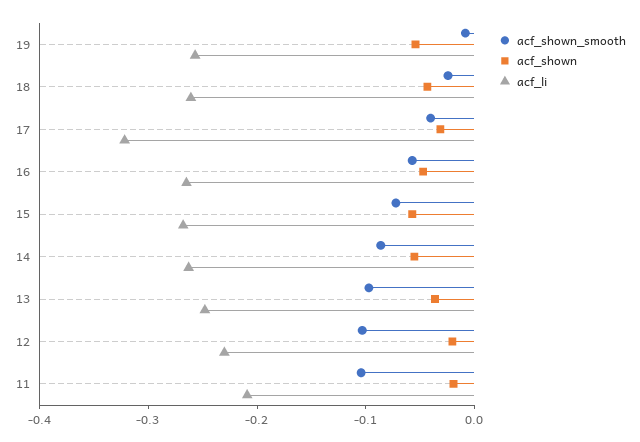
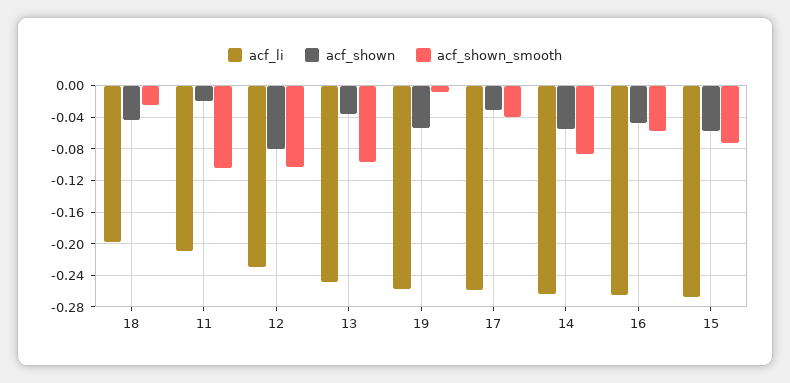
  {
    "acf_shown_smooth": {
      "19": -0.01,
      "18": -0.02,
      "17": -0.04,
      "16": -0.06,
      "15": -0.07,
      "14": -0.09,
      "13": -0.1,
      "12": -0.1,
      "11": -0.1
    },
    "acf_shown": {
      "19": -0.05,
      "18": -0.04,
      "17": -0.03,
      "16": -0.05,
      "15": -0.06,
      "14": -0.06,
      "13": -0.04,
-     "12": -0.02,
+     "12": -0.08,
      "11": -0.02
    },
    "acf_li": {
      "19": -0.26,
-     "18": -0.26,
+     "18": -0.2,
-     "17": -0.32,
+     "17": -0.26,
      "16": -0.27,
      "15": -0.27,
      "14": -0.26,
      "13": -0.25,
      "12": -0.23,
      "11": -0.21
    }
  }

